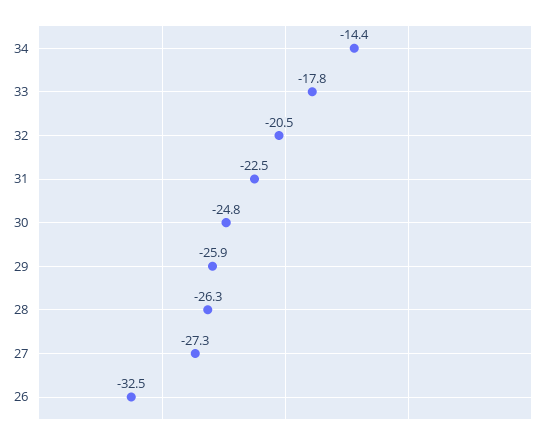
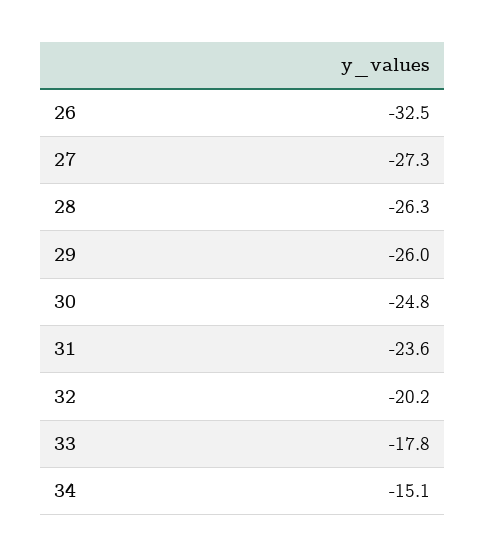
  {
-   "34": -14.4,
+   "34": -15.1,
    "33": -17.8,
-   "32": -20.5,
+   "32": -20.2,
-   "31": -22.5,
+   "31": -23.6,
    "30": -24.8,
-   "29": -25.9,
+   "29": -26,
    "28": -26.3,
    "27": -27.3,
    "26": -32.5
  }

